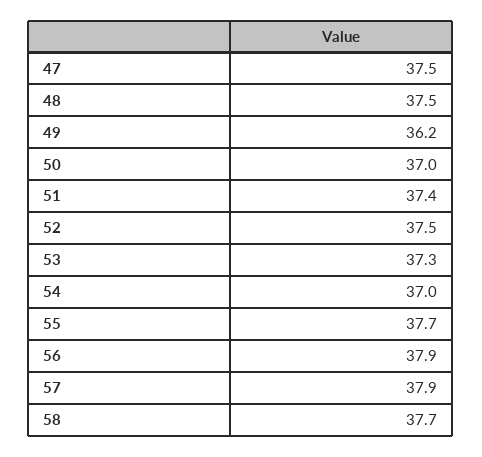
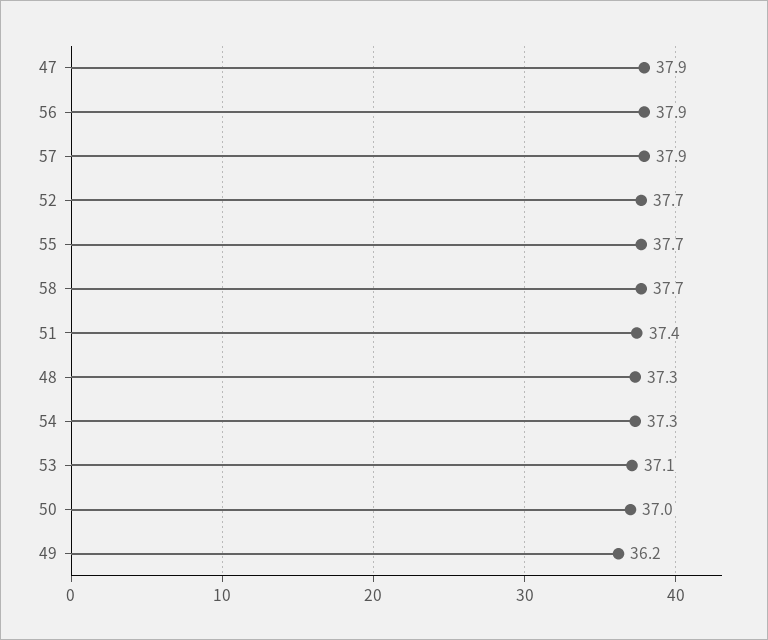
  {
-   "47": 37.5,
+   "47": 37.9,
-   "48": 37.5,
+   "48": 37.3,
    "49": 36.2,
    "50": 37,
    "51": 37.4,
-   "52": 37.5,
+   "52": 37.7,
-   "53": 37.3,
+   "53": 37.1,
-   "54": 37,
+   "54": 37.3,
    "55": 37.7,
    "56": 37.9,
    "57": 37.9,
    "58": 37.7
  }

